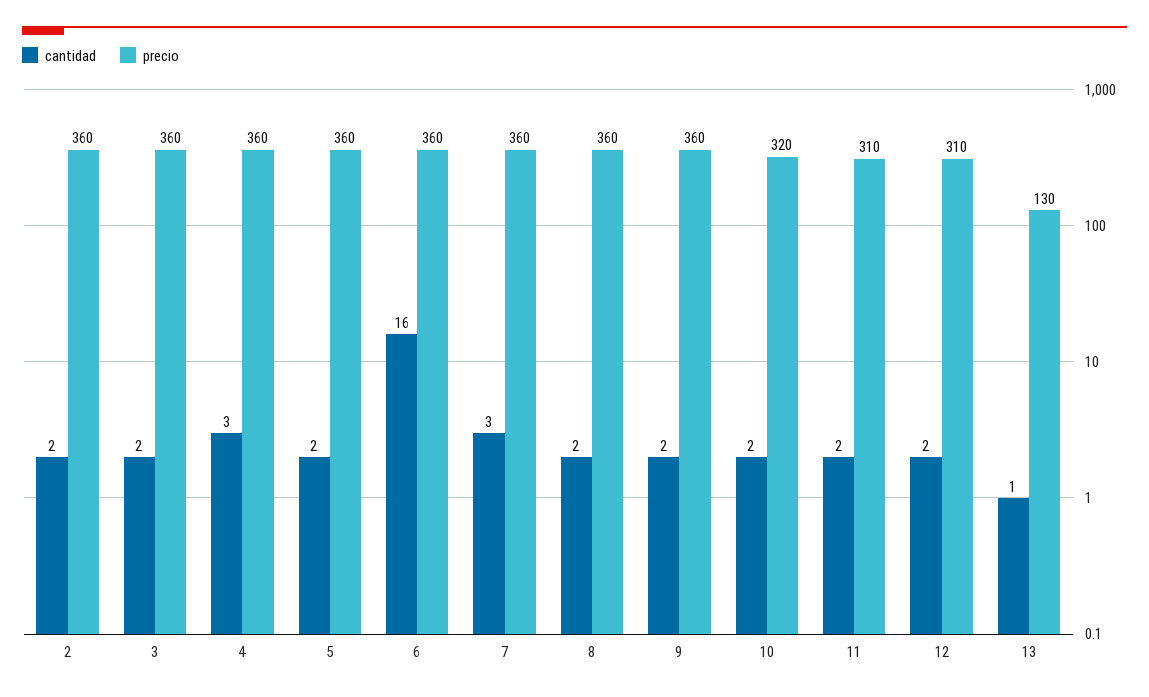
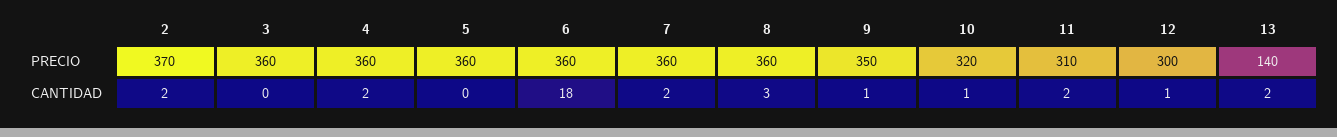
  {
    "cantidad": {
      "2": 2,
-     "3": 2,
+     "3": 0,
-     "4": 3,
+     "4": 2,
-     "5": 2,
+     "5": 0,
-     "6": 16,
+     "6": 18,
-     "7": 3,
+     "7": 2,
-     "8": 2,
+     "8": 3,
-     "9": 2,
+     "9": 1,
-     "10": 2,
+     "10": 1,
      "11": 2,
-     "12": 2,
+     "12": 1,
-     "13": 1
+     "13": 2
    },
    "precio": {
-     "2": 360,
+     "2": 370,
      "3": 360,
      "4": 360,
      "5": 360,
      "6": 360,
      "7": 360,
      "8": 360,
-     "9": 360,
+     "9": 350,
      "10": 320,
      "11": 310,
-     "12": 310,
+     "12": 300,
-     "13": 130
+     "13": 140
    }
  }

